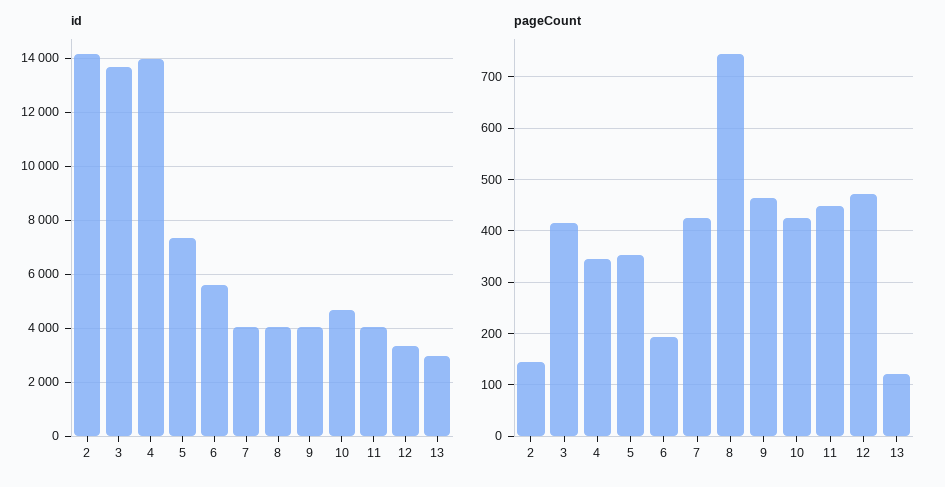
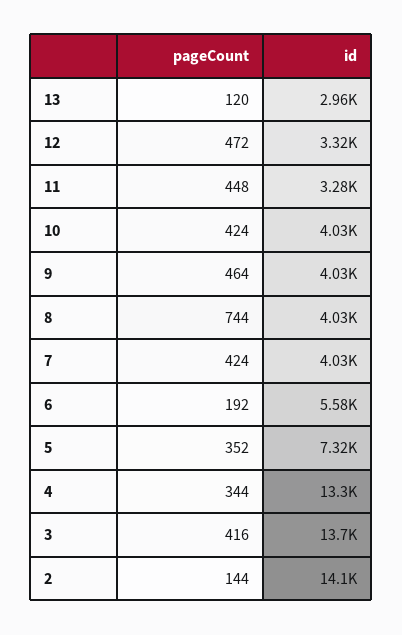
  {
    "id": {
      "2": 14100,
      "3": 13700,
-     "4": 14000,
+     "4": 13300,
      "5": 7320,
      "6": 5580,
      "7": 4030,
      "8": 4030,
      "9": 4030,
-     "10": 4750,
+     "10": 4030,
-     "11": 4000,
+     "11": 3280,
      "12": 3320,
      "13": 2960
    },
    "pageCount": {
      "2": 144,
      "3": 416,
      "4": 344,
      "5": 352,
      "6": 192,
      "7": 424,
      "8": 744,
      "9": 464,
      "10": 424,
      "11": 448,
      "12": 472,
      "13": 120
    }
  }

